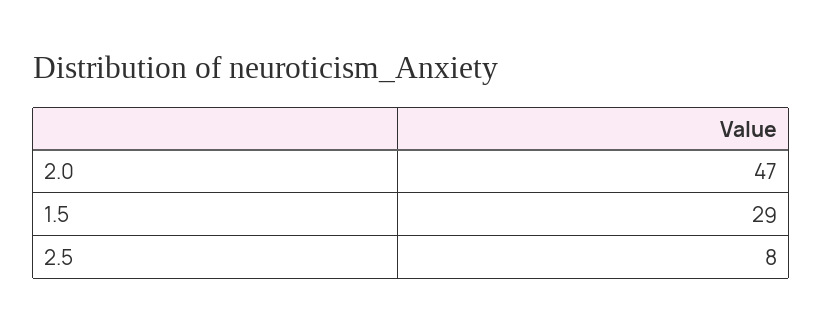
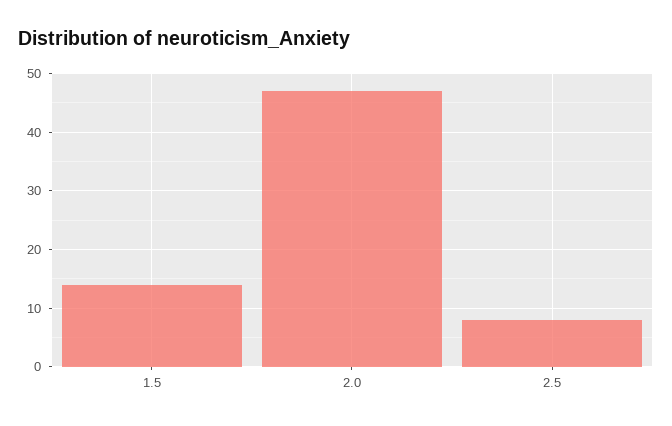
  {
    "2.0": 47,
-   "1.5": 29,
+   "1.5": 15,
    "2.5": 8
  }

